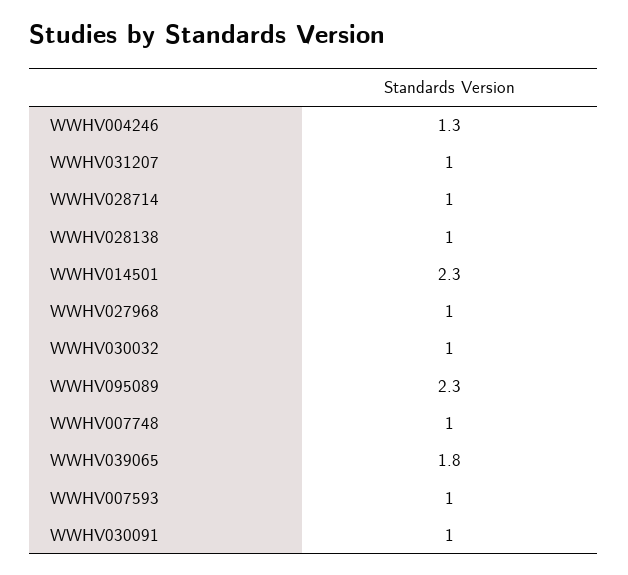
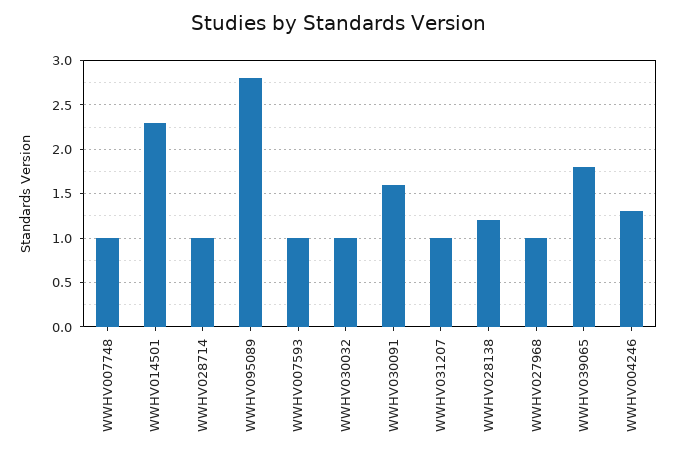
  {
    "WWHV004246": 1.3,
    "WWHV031207": 1,
    "WWHV028714": 1,
-   "WWHV028138": 1,
+   "WWHV028138": 1.2,
    "WWHV014501": 2.3,
    "WWHV027968": 1,
    "WWHV030032": 1,
-   "WWHV095089": 2.3,
+   "WWHV095089": 2.8,
    "WWHV007748": 1,
    "WWHV039065": 1.8,
    "WWHV007593": 1,
-   "WWHV030091": 1
+   "WWHV030091": 1.6
  }

